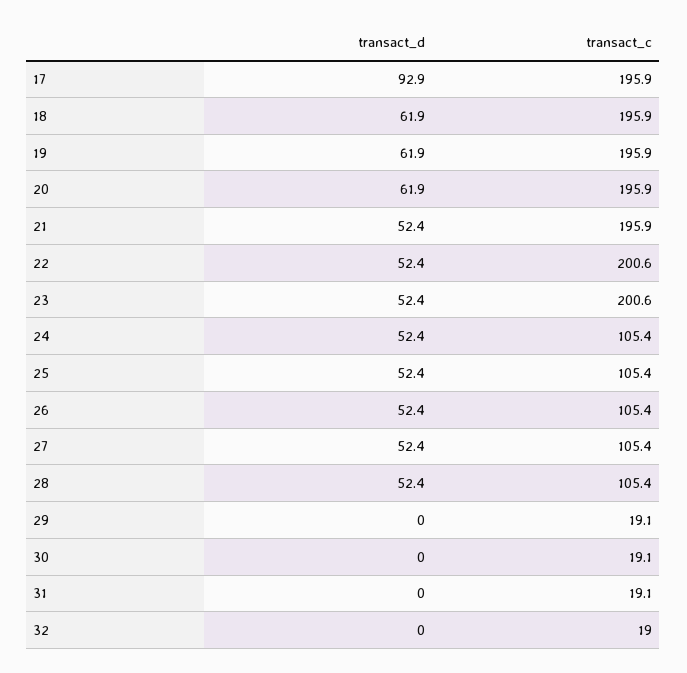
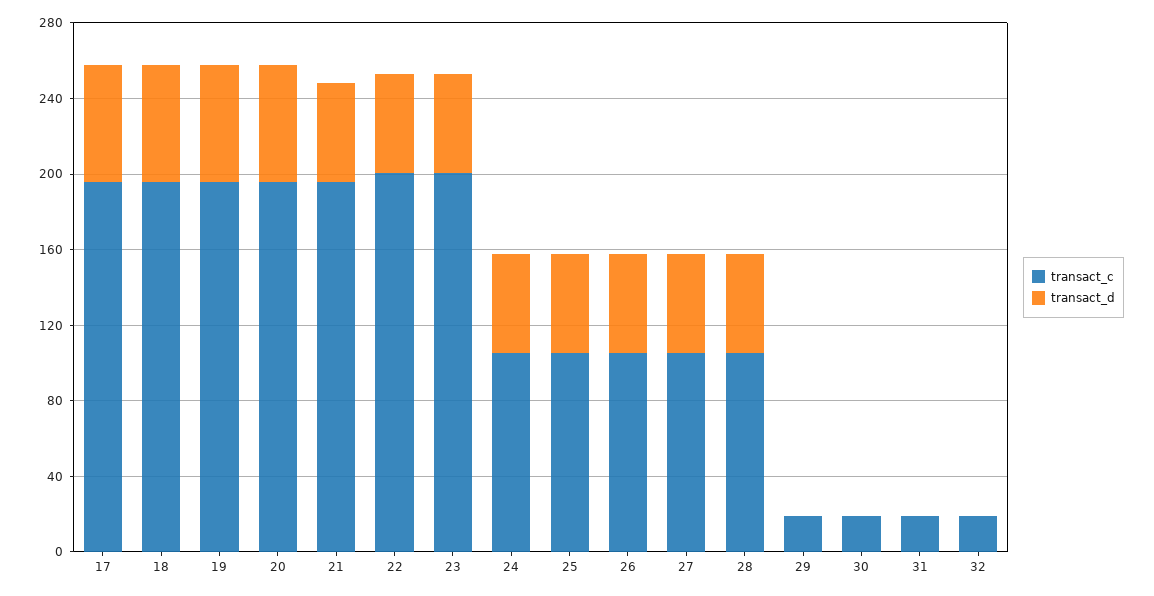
  {
    "transact_d": {
-     "17": 92.9,
+     "17": 60,
      "18": 61.9,
      "19": 61.9,
      "20": 61.9,
      "21": 52.4,
      "22": 52.4,
      "23": 52.4,
      "24": 52.4,
      "25": 52.4,
      "26": 52.4,
      "27": 52.4,
      "28": 52.4,
      "29": 0,
      "30": 0,
      "31": 0,
      "32": 0
    },
    "transact_c": {
      "17": 195.9,
      "18": 195.9,
      "19": 195.9,
      "20": 195.9,
      "21": 195.9,
      "22": 200.6,
      "23": 200.6,
      "24": 105.4,
      "25": 105.4,
      "26": 105.4,
      "27": 105.4,
      "28": 105.4,
      "29": 19.1,
      "30": 19.1,
      "31": 19.1,
      "32": 19
    }
  }

